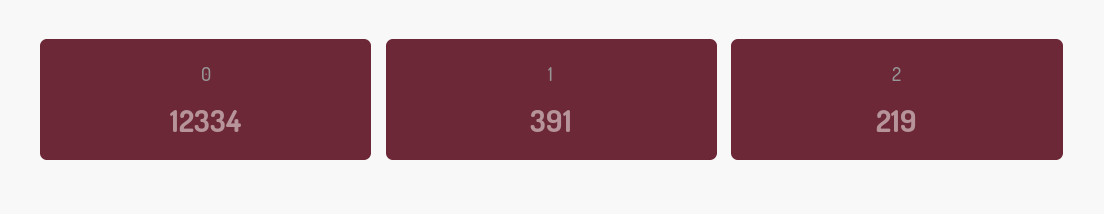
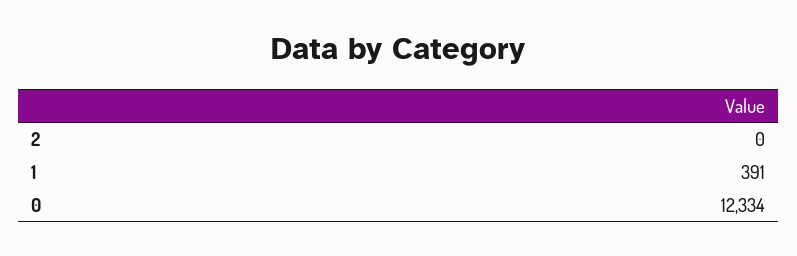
  {
    "0": 12334,
    "1": 391,
-   "2": 219
+   "2": 0
  }

